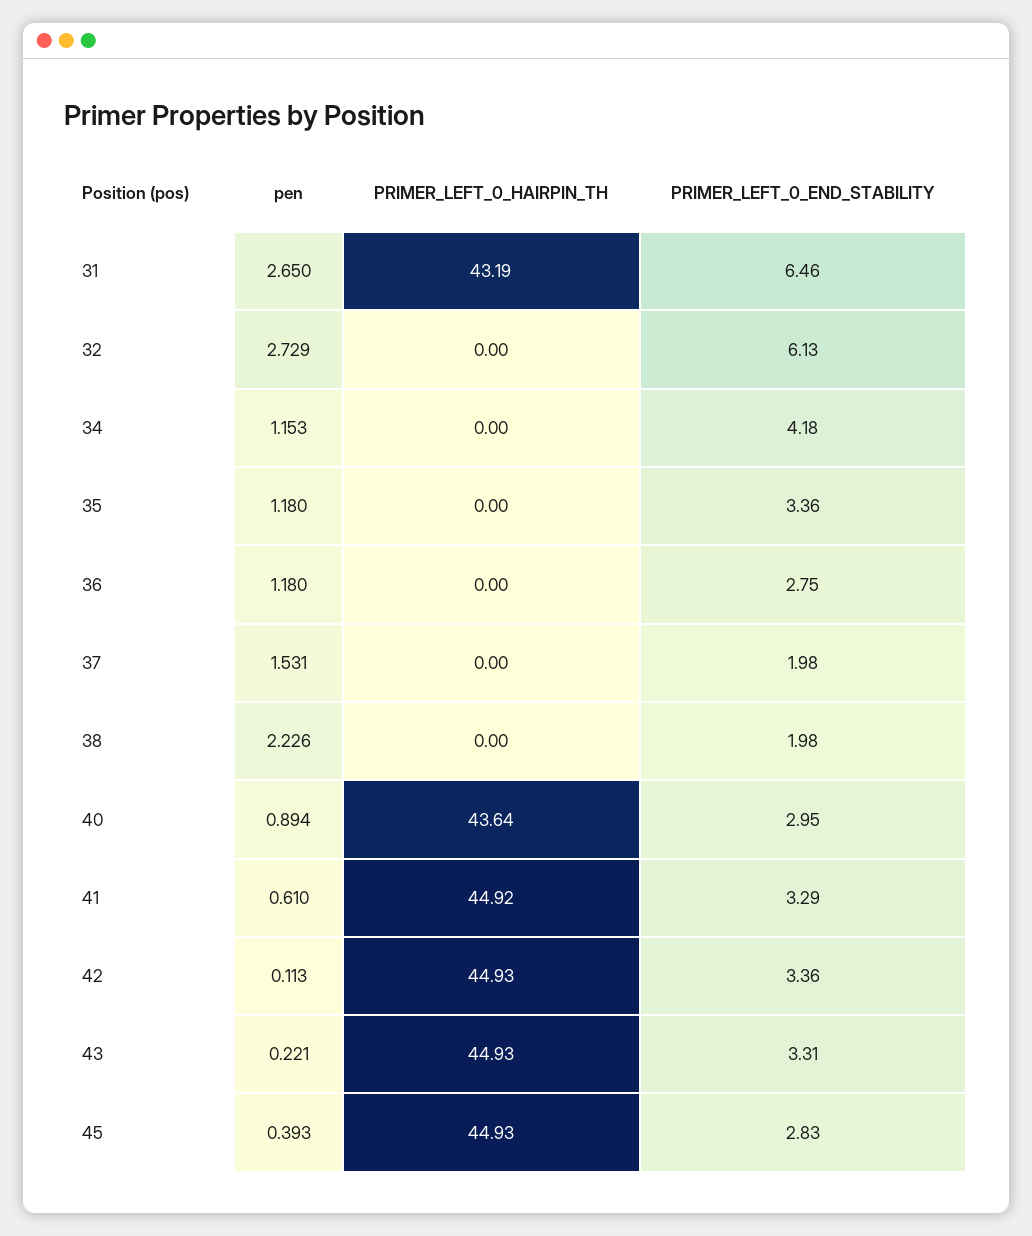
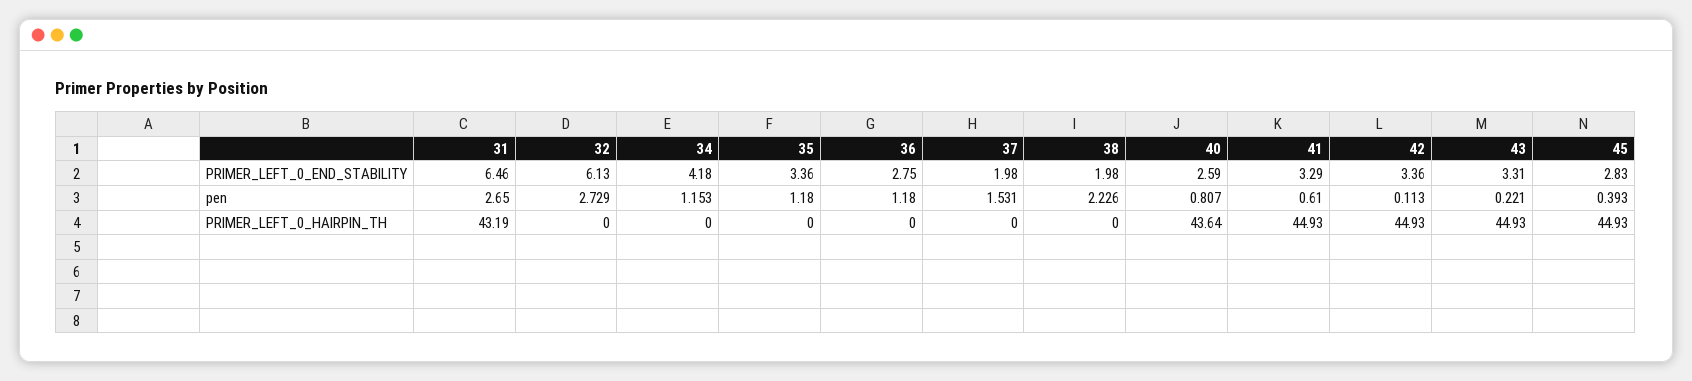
  {
    "pen": {
      "31": 2.65,
      "32": 2.729,
      "34": 1.153,
      "35": 1.18,
      "36": 1.18,
      "37": 1.531,
      "38": 2.226,
-     "40": 0.894,
+     "40": 0.807,
      "41": 0.61,
      "42": 0.113,
      "43": 0.221,
      "45": 0.393
    },
    "PRIMER_LEFT_0_HAIRPIN_TH": {
      "31": 43.19,
      "32": 0,
      "34": 0,
      "35": 0,
      "36": 0,
      "37": 0,
      "38": 0,
      "40": 43.64,
-     "41": 44.92,
+     "41": 44.93,
      "42": 44.93,
      "43": 44.93,
      "45": 44.93
    },
    "PRIMER_LEFT_0_END_STABILITY": {
      "31": 6.46,
      "32": 6.13,
      "34": 4.18,
      "35": 3.36,
      "36": 2.75,
      "37": 1.98,
      "38": 1.98,
-     "40": 2.95,
+     "40": 2.59,
      "41": 3.29,
      "42": 3.36,
      "43": 3.31,
      "45": 2.83
    }
  }

